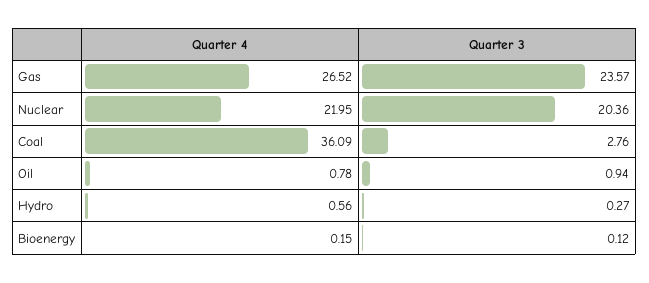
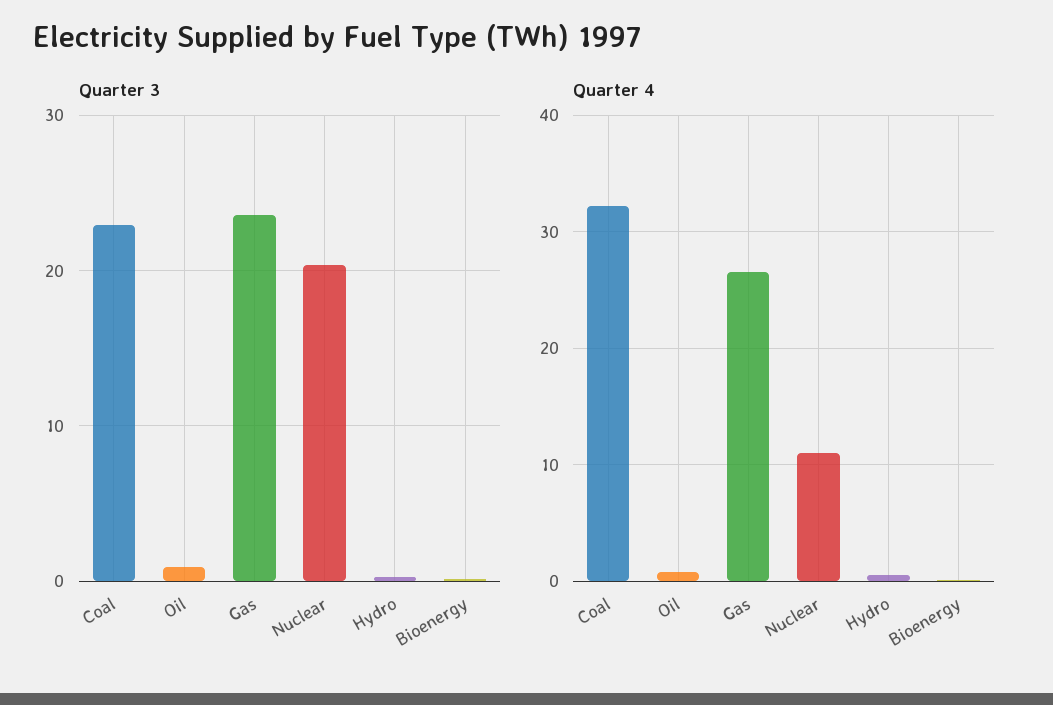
  {
    "Quarter 4": {
      "Gas": 26.52,
-     "Nuclear": 21.95,
+     "Nuclear": 11,
-     "Coal": 36.09,
+     "Coal": 32,
      "Oil": 0.78,
      "Hydro": 0.56,
      "Bioenergy": 0.15
    },
    "Quarter 3": {
      "Gas": 23.57,
      "Nuclear": 20.36,
-     "Coal": 2.76,
+     "Coal": 23,
      "Oil": 0.94,
      "Hydro": 0.27,
      "Bioenergy": 0.12
    }
  }

